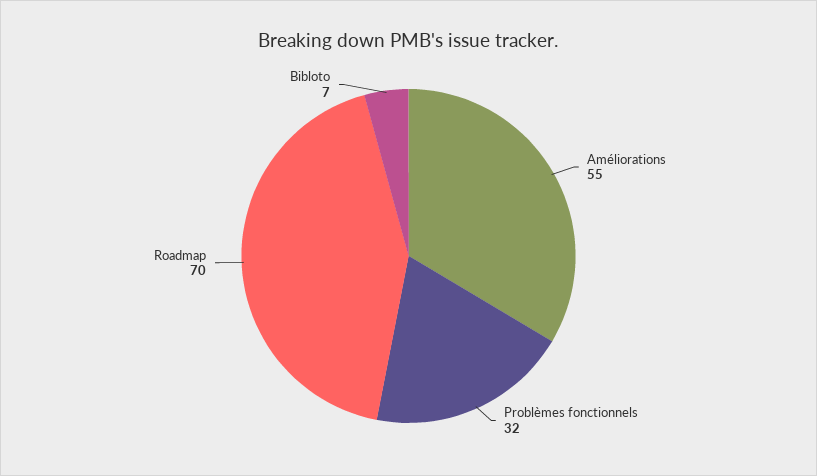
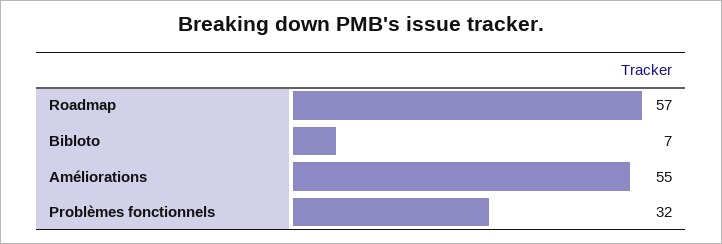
  {
    "Améliorations": 55,
    "Problèmes fonctionnels": 32,
-   "Roadmap": 70,
+   "Roadmap": 57,
    "Bibloto": 7
  }

